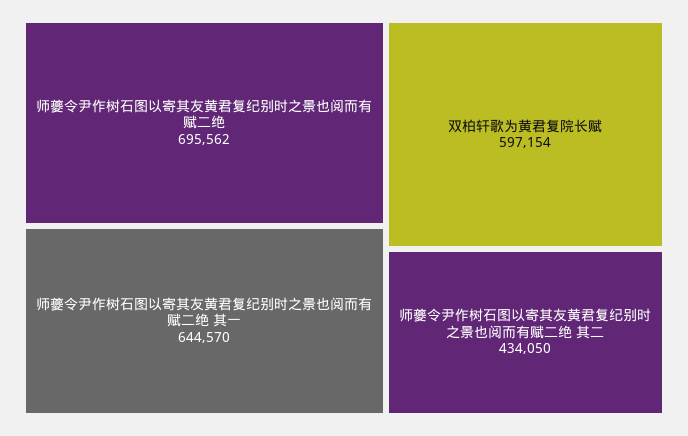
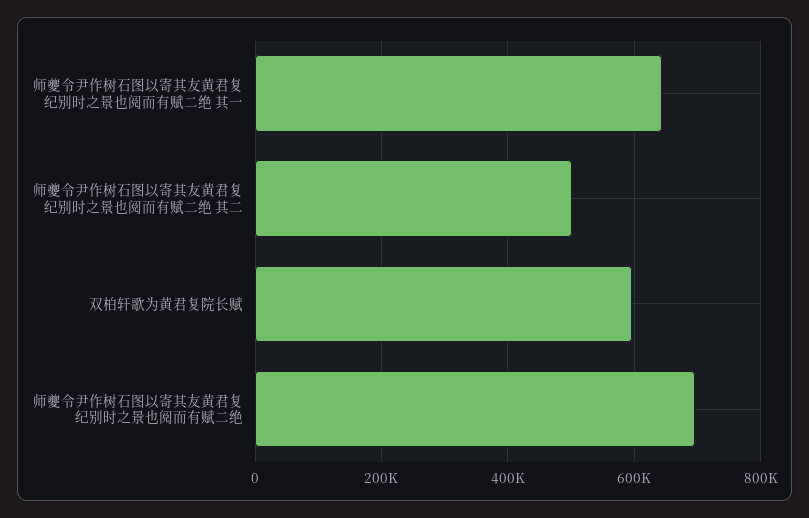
  {
    "师夔令尹作树石图以寄其友黄君复纪别时之景也阅而有赋二绝": 695562,
    "师夔令尹作树石图以寄其友黄君复纪别时之景也阅而有赋二绝 其一": 644570,
    "双柏轩歌为黄君复院长赋": 597154,
-   "师夔令尹作树石图以寄其友黄君复纪别时之景也阅而有赋二绝 其二": 434050
+   "师夔令尹作树石图以寄其友黄君复纪别时之景也阅而有赋二绝 其二": 500000
  }

